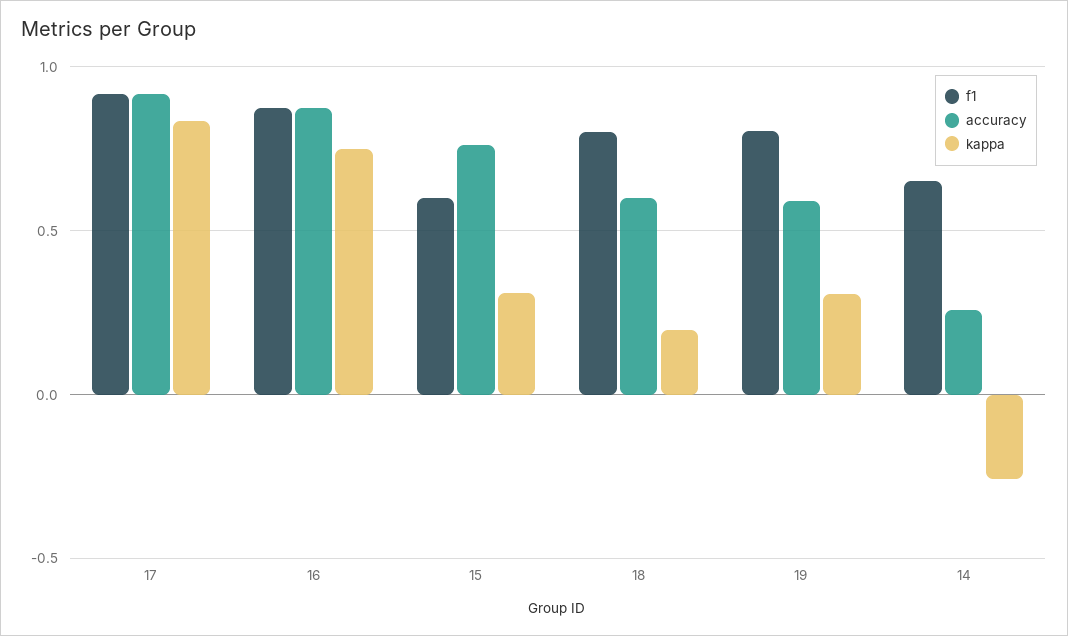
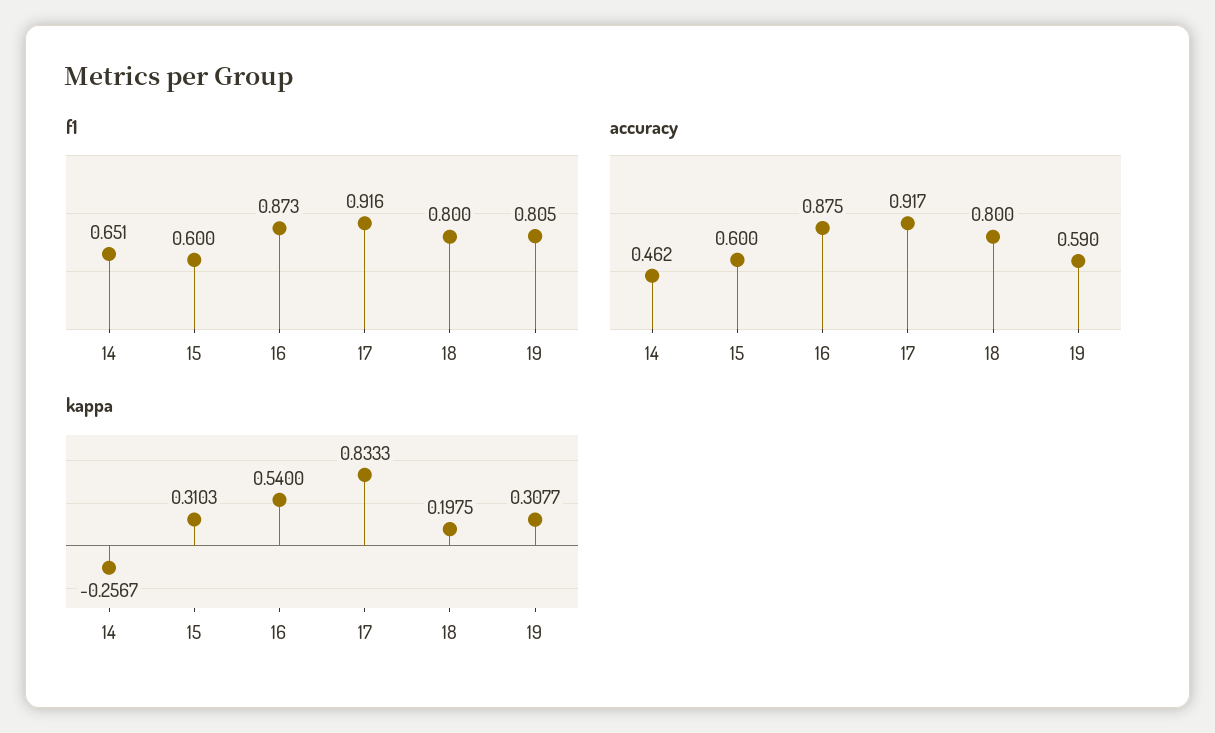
  {
    "f1": {
      "17": 0.916,
      "16": 0.873,
      "15": 0.6,
      "18": 0.8,
      "19": 0.805,
      "14": 0.651
    },
    "accuracy": {
      "17": 0.917,
      "16": 0.875,
-     "15": 0.75,
+     "15": 0.6,
-     "18": 0.6,
+     "18": 0.8,
      "19": 0.59,
-     "14": 0.25
+     "14": 0.462
    },
    "kappa": {
      "17": 0.8333,
-     "16": 0.75,
+     "16": 0.54,
      "15": 0.3103,
      "18": 0.1975,
      "19": 0.3077,
      "14": -0.2567
    }
  }

